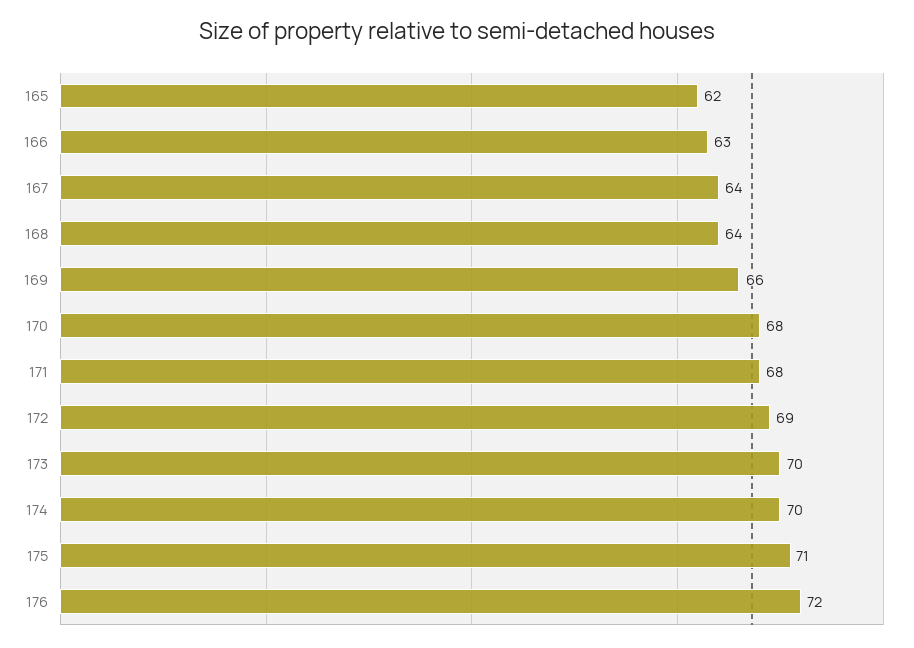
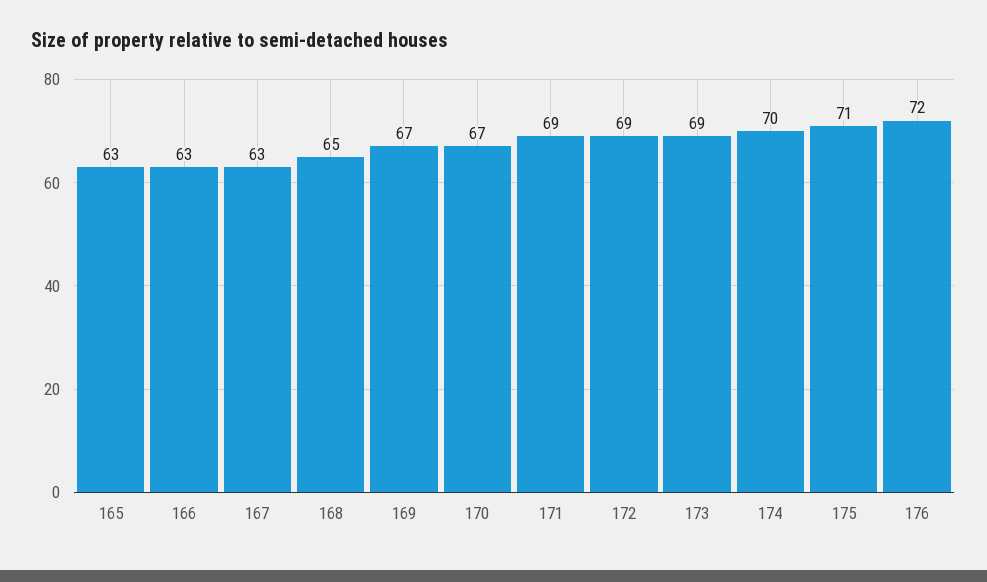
  {
-   "165": 62,
+   "165": 63,
    "166": 63,
-   "167": 64,
+   "167": 63,
-   "168": 64,
+   "168": 65,
-   "169": 66,
+   "169": 67,
-   "170": 68,
+   "170": 67,
-   "171": 68,
+   "171": 69,
    "172": 69,
-   "173": 70,
+   "173": 69,
    "174": 70,
    "175": 71,
    "176": 72
  }

